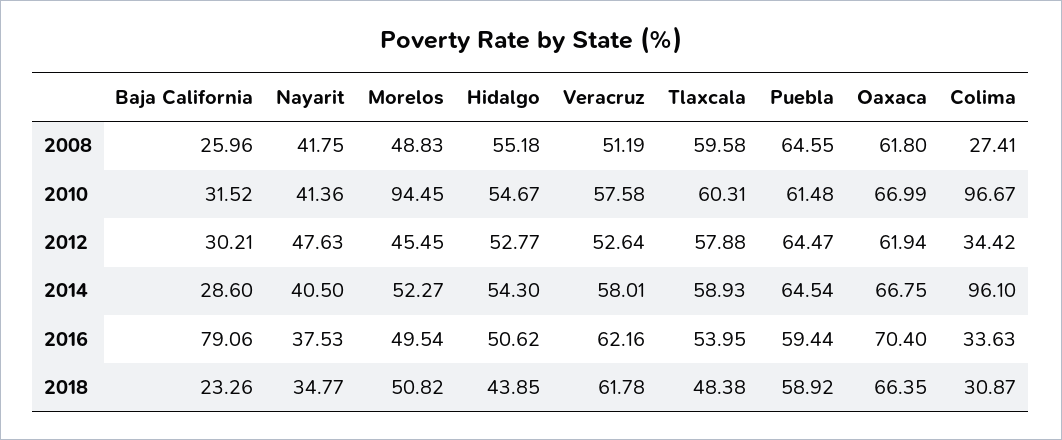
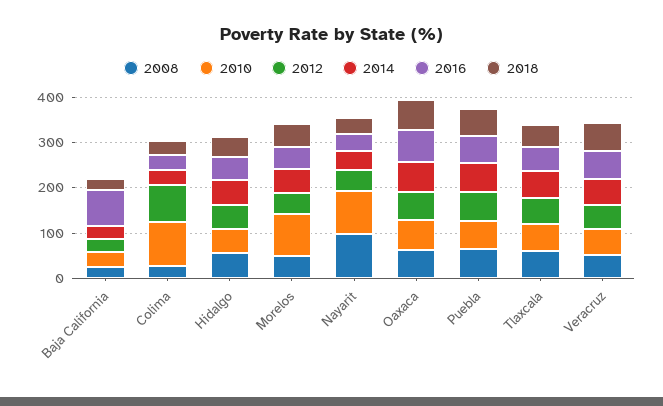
  {
    "2008": {
      "Baja California": 25.96,
-     "Nayarit": 41.75,
+     "Nayarit": 100,
      "Morelos": 48.83,
      "Hidalgo": 55.18,
      "Veracruz": 51.19,
      "Tlaxcala": 59.58,
      "Puebla": 64.55,
      "Oaxaca": 61.8,
      "Colima": 27.41
    },
    "2010": {
      "Baja California": 31.52,
-     "Nayarit": 41.36,
+     "Nayarit": 100,
      "Morelos": 94.45,
      "Hidalgo": 54.67,
      "Veracruz": 57.58,
      "Tlaxcala": 60.31,
      "Puebla": 61.48,
      "Oaxaca": 66.99,
      "Colima": 96.67
    },
    "2012": {
      "Baja California": 30.21,
      "Nayarit": 47.63,
      "Morelos": 45.45,
      "Hidalgo": 52.77,
      "Veracruz": 52.64,
      "Tlaxcala": 57.88,
      "Puebla": 64.47,
      "Oaxaca": 61.94,
-     "Colima": 34.42
+     "Colima": 80
    },
    "2014": {
      "Baja California": 28.6,
      "Nayarit": 40.5,
      "Morelos": 52.27,
      "Hidalgo": 54.3,
      "Veracruz": 58.01,
      "Tlaxcala": 58.93,
      "Puebla": 64.54,
      "Oaxaca": 66.75,
-     "Colima": 96.1
+     "Colima": 40
    },
    "2016": {
      "Baja California": 79.06,
      "Nayarit": 37.53,
      "Morelos": 49.54,
      "Hidalgo": 50.62,
      "Veracruz": 62.16,
      "Tlaxcala": 53.95,
      "Puebla": 59.44,
      "Oaxaca": 70.4,
      "Colima": 33.63
    },
    "2018": {
      "Baja California": 23.26,
      "Nayarit": 34.77,
      "Morelos": 50.82,
      "Hidalgo": 43.85,
      "Veracruz": 61.78,
      "Tlaxcala": 48.38,
      "Puebla": 58.92,
      "Oaxaca": 66.35,
      "Colima": 30.87
    }
  }

